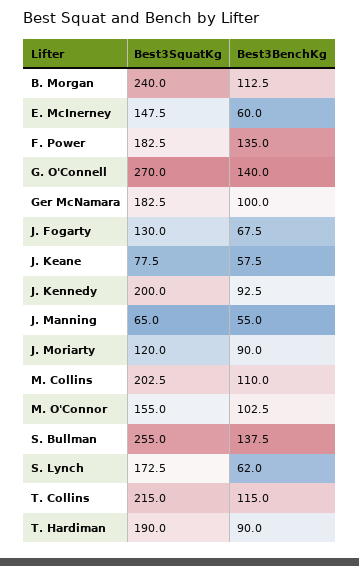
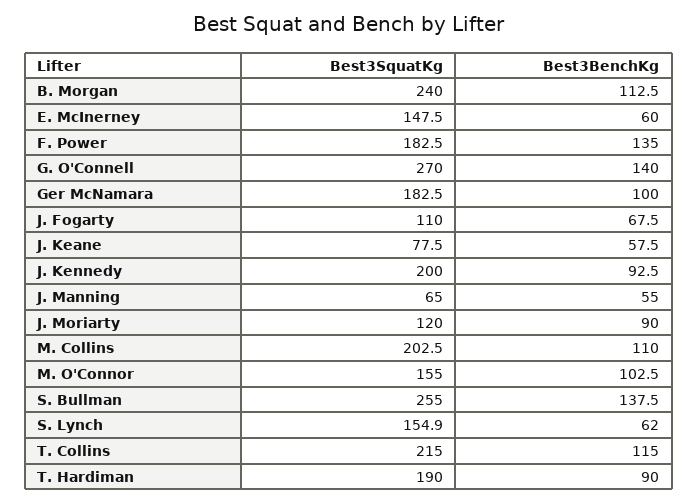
  {
    "Best3SquatKg": {
      "B. Morgan": 240,
      "E. McInerney": 147.5,
      "F. Power": 182.5,
      "G. O'Connell": 270,
      "Ger McNamara": 182.5,
-     "J. Fogarty": 130,
+     "J. Fogarty": 110,
      "J. Keane": 77.5,
      "J. Kennedy": 200,
      "J. Manning": 65,
      "J. Moriarty": 120,
      "M. Collins": 202.5,
      "M. O'Connor": 155,
      "S. Bullman": 255,
-     "S. Lynch": 172.5,
+     "S. Lynch": 154.9,
      "T. Collins": 215,
      "T. Hardiman": 190
    },
    "Best3BenchKg": {
      "B. Morgan": 112.5,
      "E. McInerney": 60,
      "F. Power": 135,
      "G. O'Connell": 140,
      "Ger McNamara": 100,
      "J. Fogarty": 67.5,
      "J. Keane": 57.5,
      "J. Kennedy": 92.5,
      "J. Manning": 55,
      "J. Moriarty": 90,
      "M. Collins": 110,
      "M. O'Connor": 102.5,
      "S. Bullman": 137.5,
      "S. Lynch": 62,
      "T. Collins": 115,
      "T. Hardiman": 90
    }
  }

